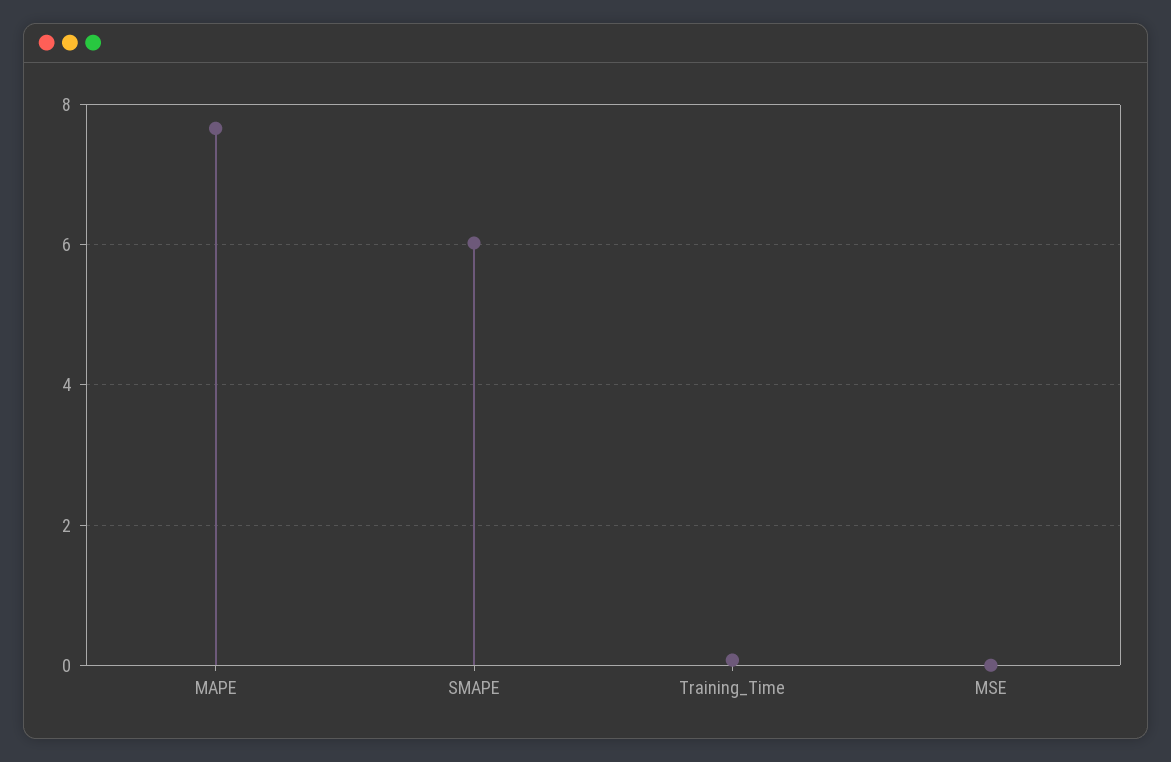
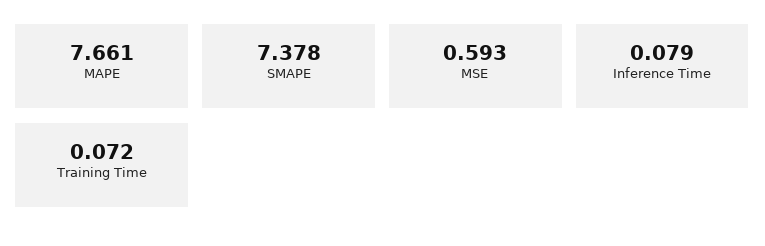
  {
    "MAPE": 7.661,
-   "SMAPE": 6,
+   "SMAPE": 7.378,
    "Training_Time": 0.072,
-   "MSE": 0
+   "MSE": 0.593,
+   "Inference Time": 0.079
  }

